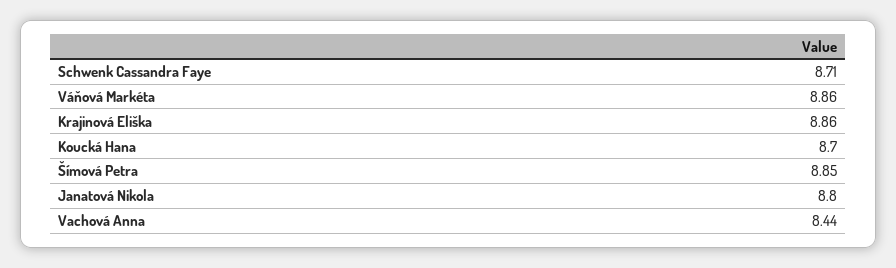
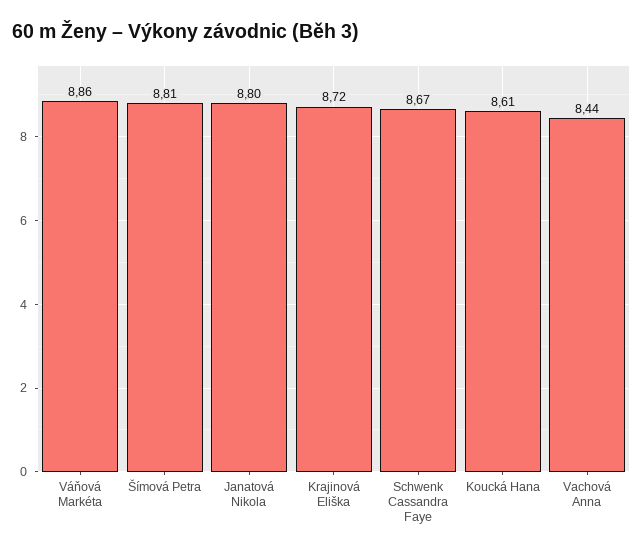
  {
-   "Schwenk Cassandra Faye": 8.71,
+   "Schwenk Cassandra Faye": 8.67,
    "Váňová Markéta": 8.86,
-   "Krajinová Eliška": 8.86,
+   "Krajinová Eliška": 8.72,
-   "Koucká Hana": 8.7,
+   "Koucká Hana": 8.61,
-   "Šímová Petra": 8.85,
+   "Šímová Petra": 8.81,
    "Janatová Nikola": 8.8,
    "Vachová Anna": 8.44
  }

